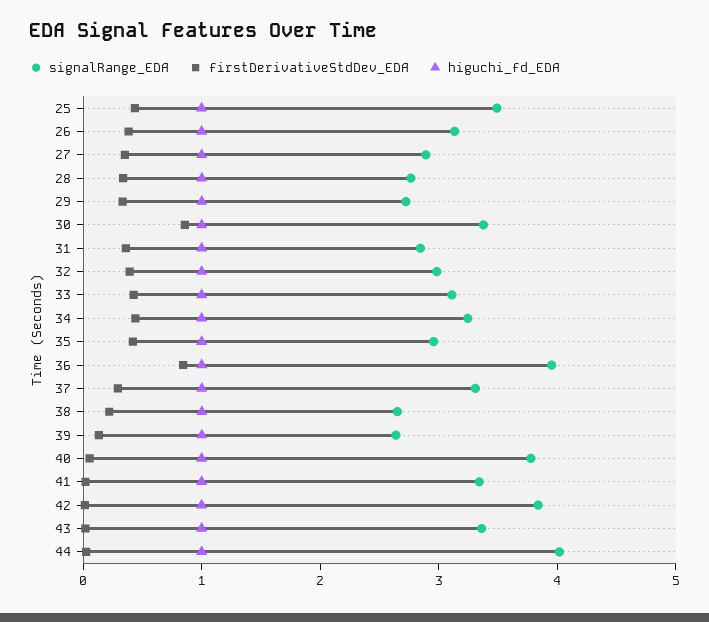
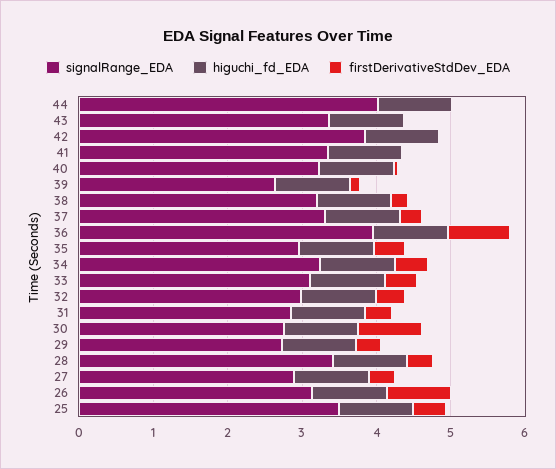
  {
    "signalRange_EDA": {
      "25": 3.4,
      "26": 3.2,
      "27": 2.8,
-     "28": 2.8,
+     "28": 3.4,
      "29": 2.8,
-     "30": 3.4,
+     "30": 2.8,
      "31": 2.8,
      "32": 3,
      "33": 3.2,
      "34": 3.2,
      "35": 3,
      "36": 4,
      "37": 3.4,
-     "38": 2.6,
+     "38": 3.2,
      "39": 2.6,
-     "40": 3.8,
+     "40": 3.2,
      "41": 3.4,
      "42": 3.8,
      "43": 3.4,
      "44": 4
    },
    "firstDerivativeStdDev_EDA": {
      "25": 0.4,
-     "26": 0.4,
+     "26": 0.8,
      "27": 0.4,
      "28": 0.4,
      "29": 0.4,
      "30": 0.8,
      "31": 0.4,
      "32": 0.4,
      "33": 0.4,
      "34": 0.4,
      "35": 0.4,
      "36": 0.8,
      "37": 0.2,
      "38": 0.2,
      "39": 0.2,
      "40": 0,
      "41": 0,
      "42": 0,
      "43": 0,
      "44": 0
    },
    "higuchi_fd_EDA": {
      "25": 1,
      "26": 1,
      "27": 1,
      "28": 1,
      "29": 1,
      "30": 1,
      "31": 1,
      "32": 1,
      "33": 1,
      "34": 1,
      "35": 1,
      "36": 1,
      "37": 1,
      "38": 1,
      "39": 1,
      "40": 1,
      "41": 1,
      "42": 1,
      "43": 1,
      "44": 1
    }
  }

